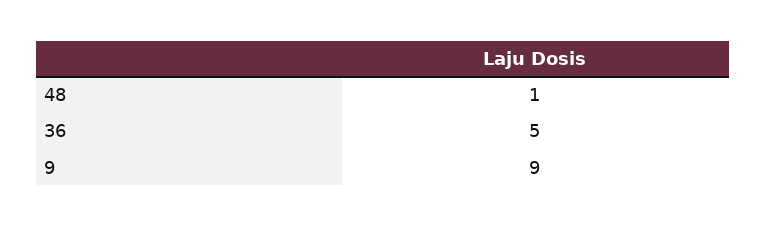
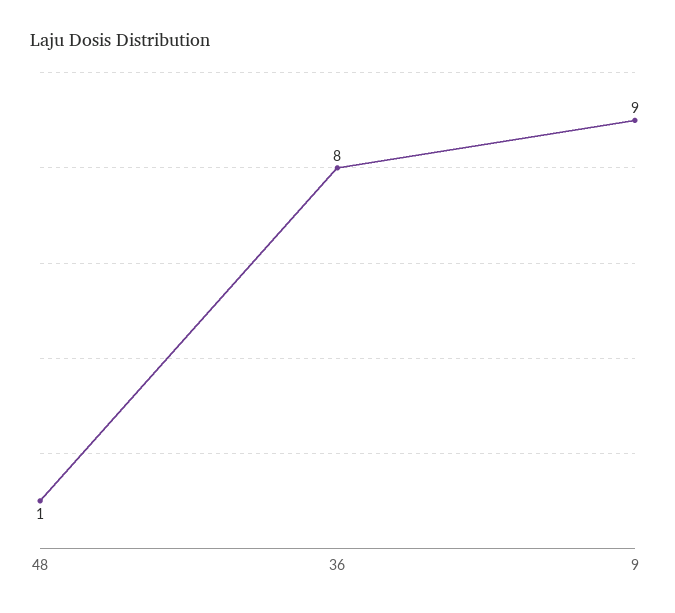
  {
    "48": 1,
-   "36": 5,
+   "36": 8,
    "9": 9
  }

